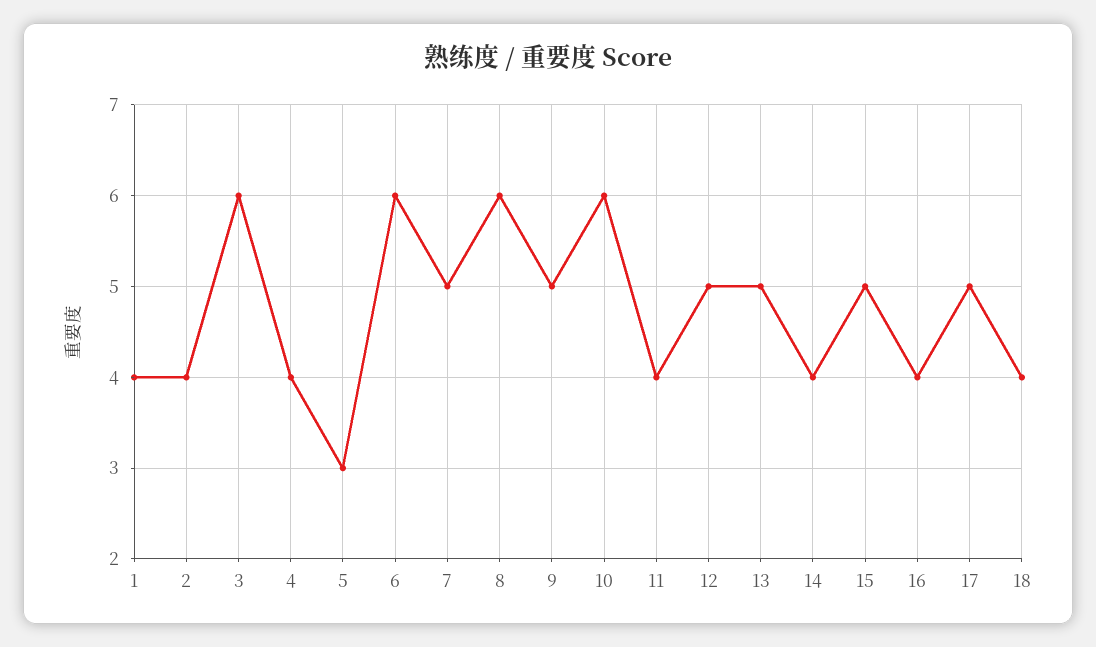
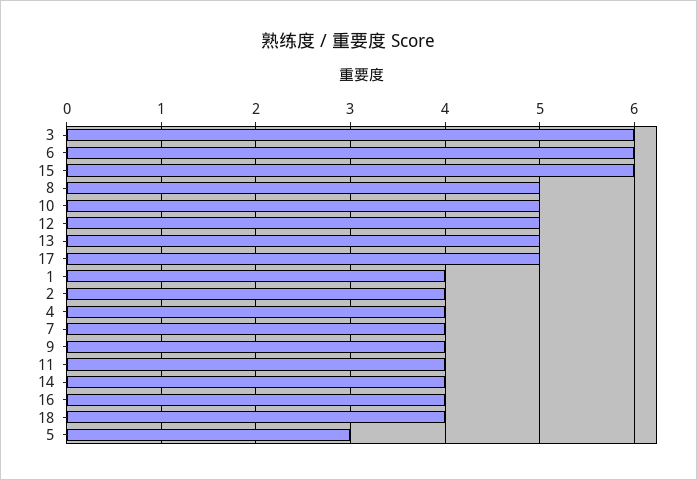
  {
    "1": 4,
    "2": 4,
    "3": 6,
    "4": 4,
    "5": 3,
    "6": 6,
-   "7": 5,
+   "7": 4,
-   "8": 6,
+   "8": 5,
-   "9": 5,
+   "9": 4,
-   "10": 6,
+   "10": 5,
    "11": 4,
    "12": 5,
    "13": 5,
    "14": 4,
-   "15": 5,
+   "15": 6,
    "16": 4,
    "17": 5,
    "18": 4
  }

